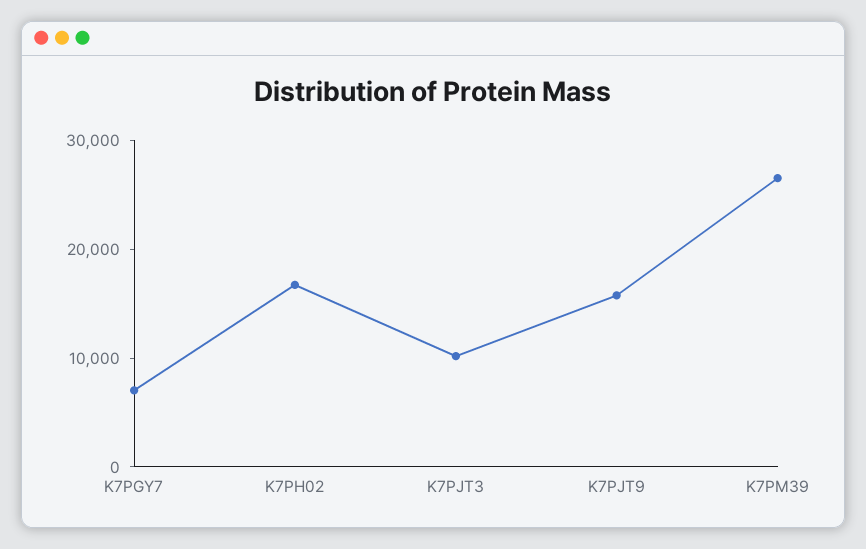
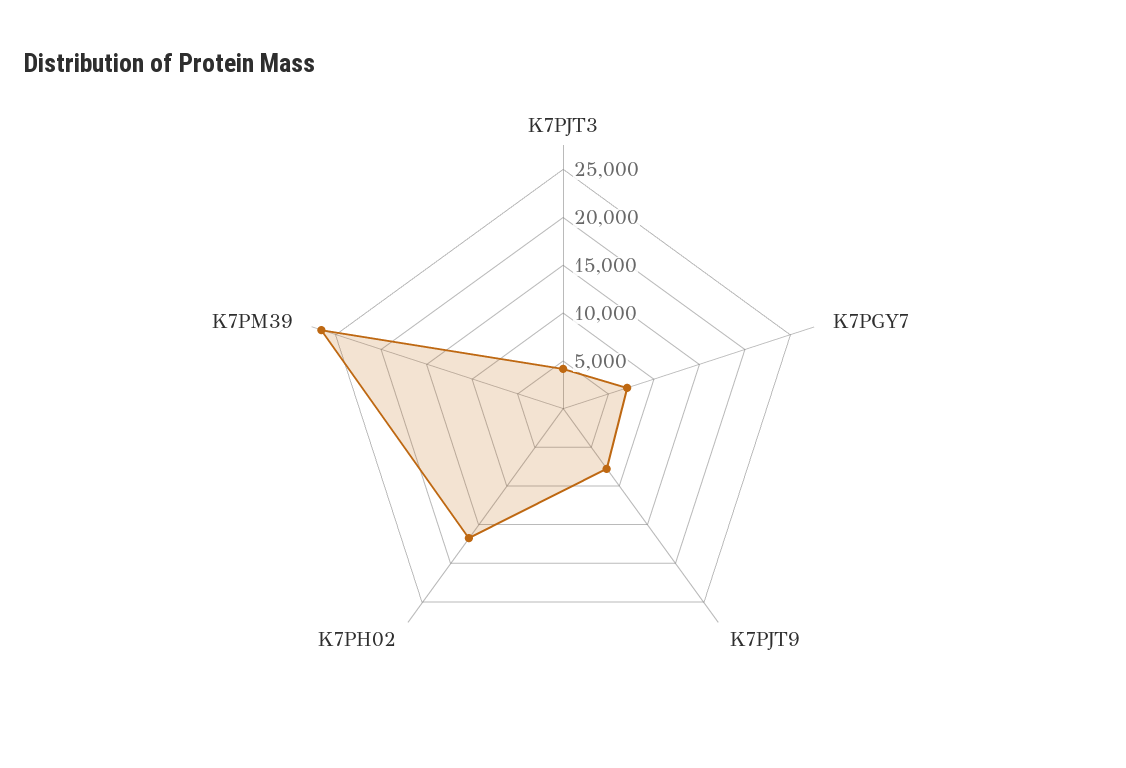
  {
    "K7PGY7": 7000,
    "K7PH02": 17000,
-   "K7PJT3": 10000,
+   "K7PJT3": 4000,
-   "K7PJT9": 16000,
+   "K7PJT9": 8000,
    "K7PM39": 27000
  }

